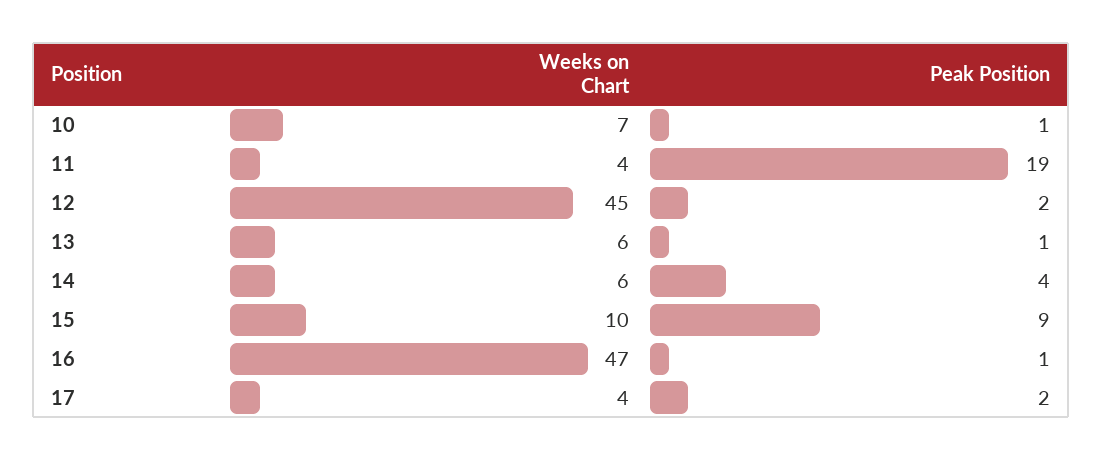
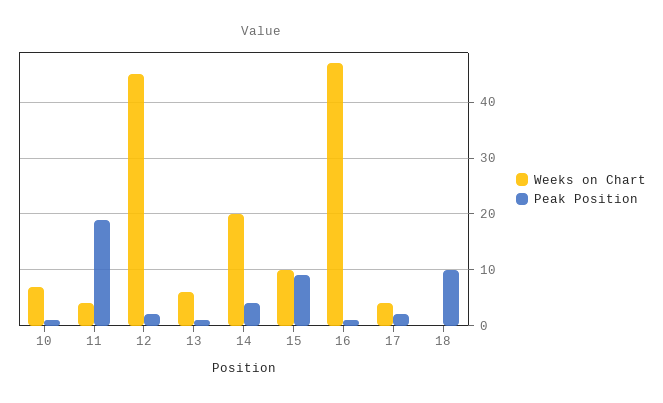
  {
    "Weeks on Chart": {
      "10": 7,
      "11": 4,
      "12": 45,
      "13": 6,
-     "14": 6,
+     "14": 20,
      "15": 10,
      "16": 47,
-     "17": 4
+     "17": 4,
+     "18": 0
    },
    "Peak Position": {
      "10": 1,
      "11": 19,
      "12": 2,
      "13": 1,
      "14": 4,
      "15": 9,
      "16": 1,
-     "17": 2
+     "17": 2,
+     "18": 10
    }
  }

